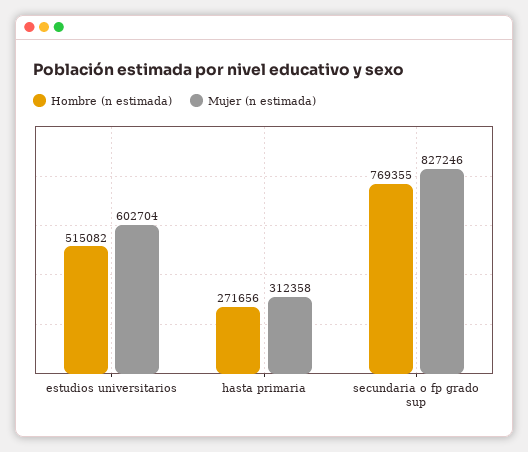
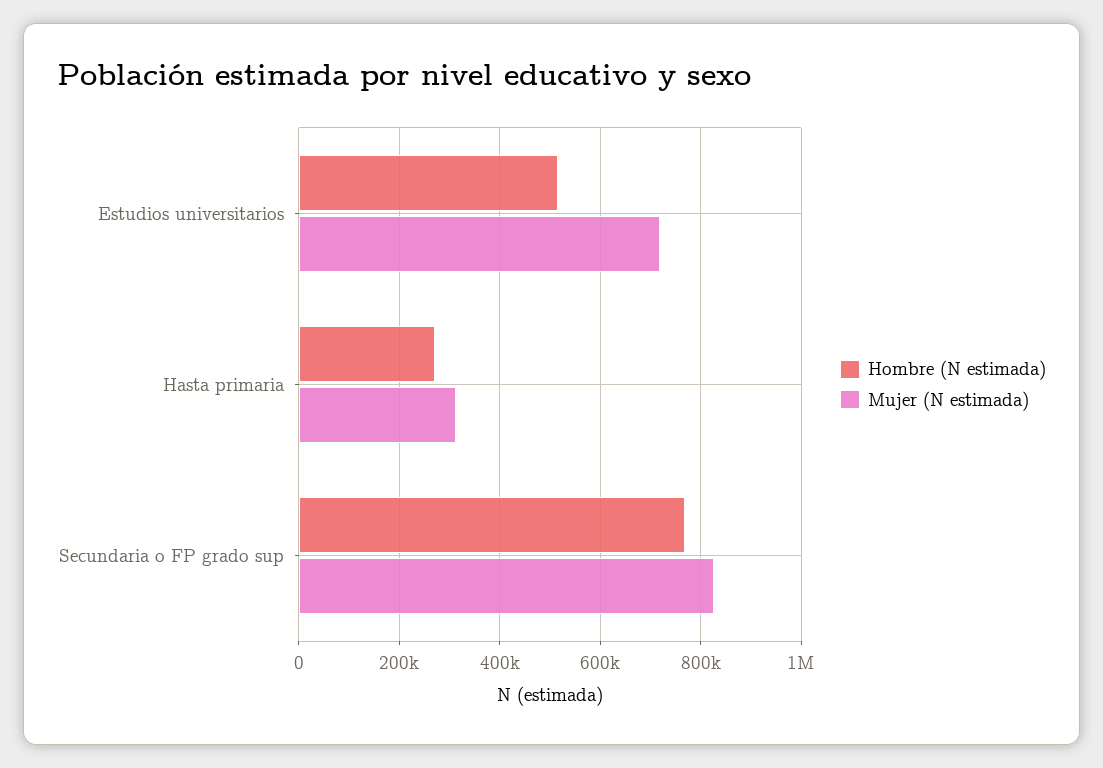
  {
    "Hombre (n estimada)": {
      "estudios universitarios": 515082,
      "hasta primaria": 271656,
      "secundaria o fp grado sup": 769355
    },
    "Mujer (n estimada)": {
-     "estudios universitarios": 602704,
+     "estudios universitarios": 720000,
      "hasta primaria": 312358,
      "secundaria o fp grado sup": 827246
    }
  }

